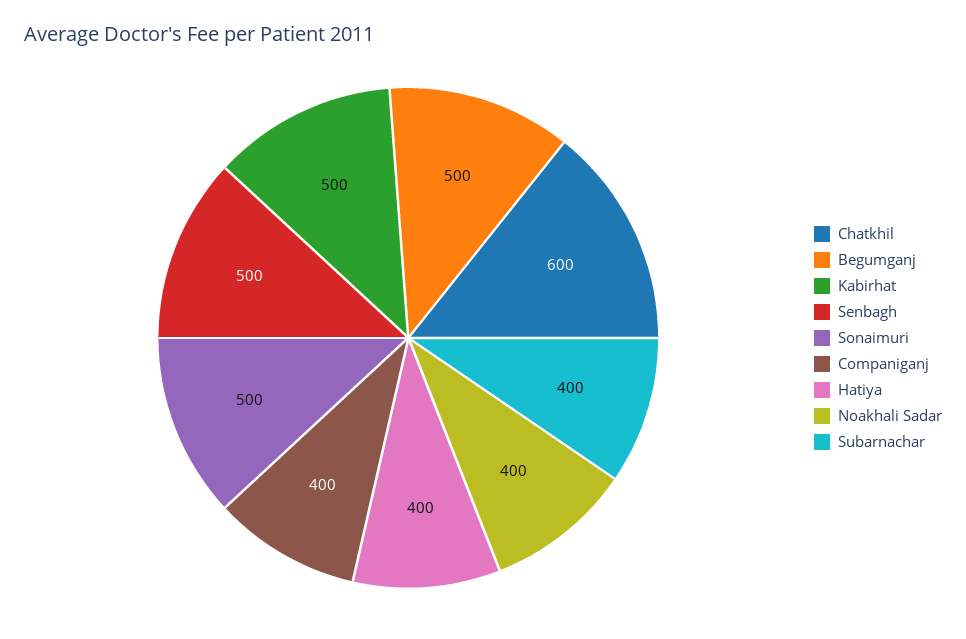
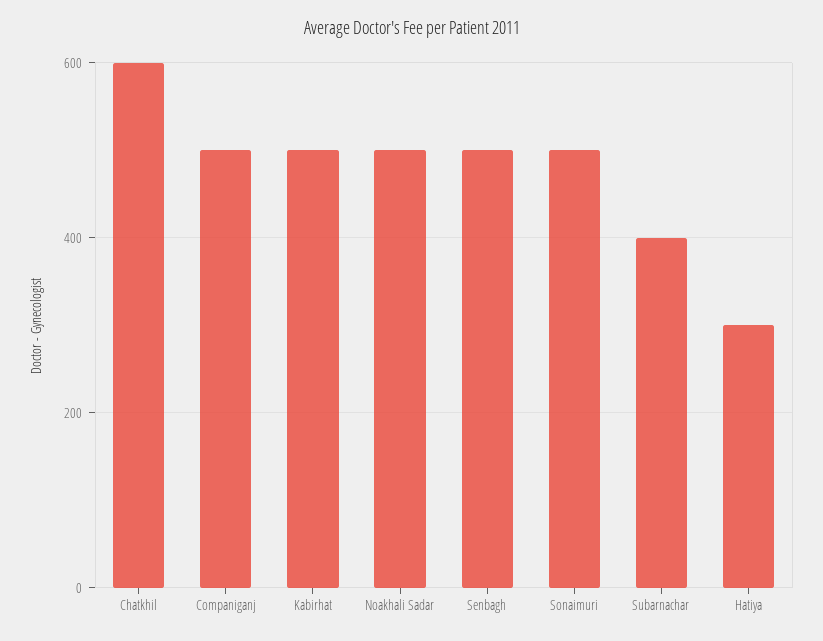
  {
    "Chatkhil": 600,
-   "Begumganj": 500,
    "Kabirhat": 500,
    "Senbagh": 500,
    "Sonaimuri": 500,
-   "Companiganj": 400,
+   "Companiganj": 500,
-   "Hatiya": 400,
+   "Hatiya": 300,
-   "Noakhali Sadar": 400,
+   "Noakhali Sadar": 500,
    "Subarnachar": 400
  }

